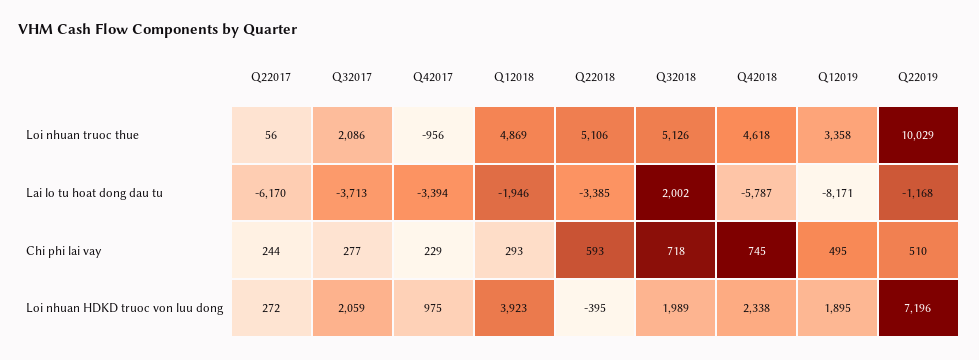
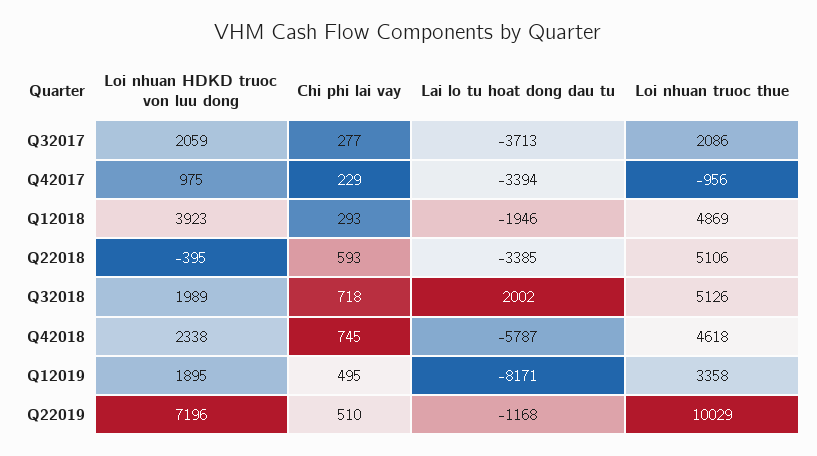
  {
-   "Q22017": {
-     "Loi nhuan truoc thue": 56,
-     "Lai lo tu hoat dong dau tu": -6170,
-     "Chi phi lai vay": 244,
-     "Loi nhuan HDKD truoc von luu dong": 272
-   },
    "Q32017": {
      "Loi nhuan truoc thue": 2086,
      "Lai lo tu hoat dong dau tu": -3713,
      "Chi phi lai vay": 277,
      "Loi nhuan HDKD truoc von luu dong": 2059
    },
    "Q42017": {
      "Loi nhuan truoc thue": -956,
      "Lai lo tu hoat dong dau tu": -3394,
      "Chi phi lai vay": 229,
      "Loi nhuan HDKD truoc von luu dong": 975
    },
    "Q12018": {
      "Loi nhuan truoc thue": 4869,
      "Lai lo tu hoat dong dau tu": -1946,
      "Chi phi lai vay": 293,
      "Loi nhuan HDKD truoc von luu dong": 3923
    },
    "Q22018": {
      "Loi nhuan truoc thue": 5106,
      "Lai lo tu hoat dong dau tu": -3385,
      "Chi phi lai vay": 593,
      "Loi nhuan HDKD truoc von luu dong": -395
    },
    "Q32018": {
      "Loi nhuan truoc thue": 5126,
      "Lai lo tu hoat dong dau tu": 2002,
      "Chi phi lai vay": 718,
      "Loi nhuan HDKD truoc von luu dong": 1989
    },
    "Q42018": {
      "Loi nhuan truoc thue": 4618,
      "Lai lo tu hoat dong dau tu": -5787,
      "Chi phi lai vay": 745,
      "Loi nhuan HDKD truoc von luu dong": 2338
    },
    "Q12019": {
      "Loi nhuan truoc thue": 3358,
      "Lai lo tu hoat dong dau tu": -8171,
      "Chi phi lai vay": 495,
      "Loi nhuan HDKD truoc von luu dong": 1895
    },
    "Q22019": {
      "Loi nhuan truoc thue": 10029,
      "Lai lo tu hoat dong dau tu": -1168,
      "Chi phi lai vay": 510,
      "Loi nhuan HDKD truoc von luu dong": 7196
    }
  }

